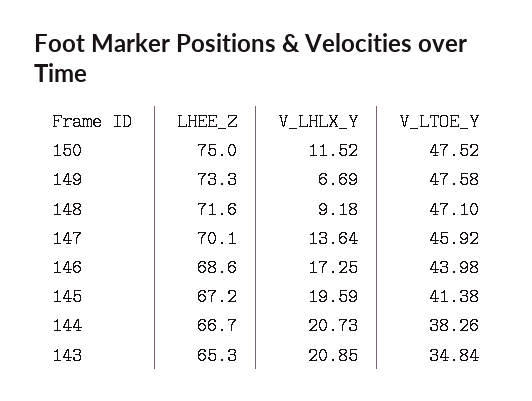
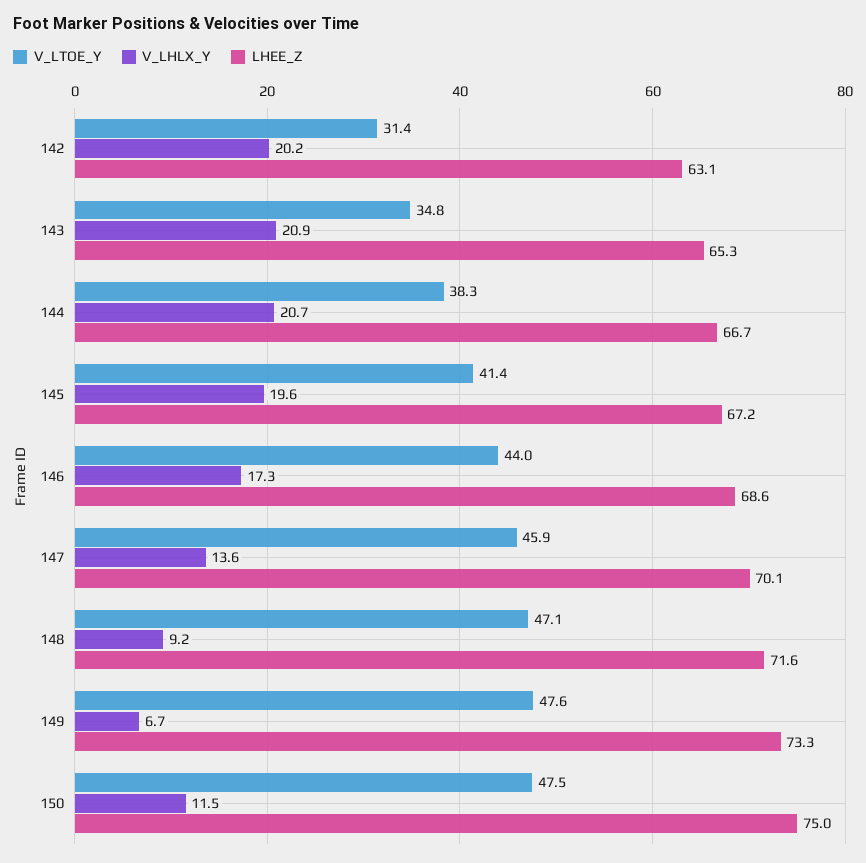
  {
    "LHEE_Z": {
      "150": 75,
      "149": 73.3,
      "148": 71.6,
      "147": 70.1,
      "146": 68.6,
      "145": 67.2,
      "144": 66.7,
-     "143": 65.3
+     "143": 65.3,
+     "142": 63.1
    },
    "V_LHLX_Y": {
      "150": 11.52,
      "149": 6.69,
      "148": 9.18,
      "147": 13.64,
      "146": 17.25,
      "145": 19.59,
      "144": 20.73,
-     "143": 20.85
+     "143": 20.85,
+     "142": 20.2
    },
    "V_LTOE_Y": {
      "150": 47.52,
      "149": 47.58,
      "148": 47.1,
      "147": 45.92,
      "146": 43.98,
      "145": 41.38,
      "144": 38.26,
-     "143": 34.84
+     "143": 34.84,
+     "142": 31.4
    }
  }

